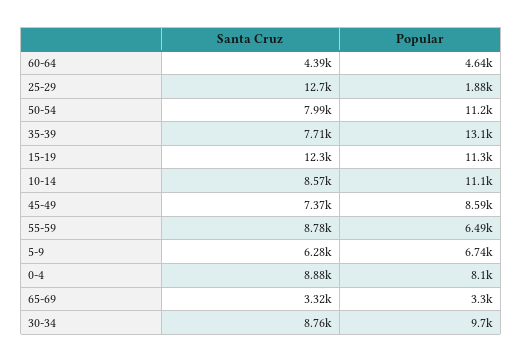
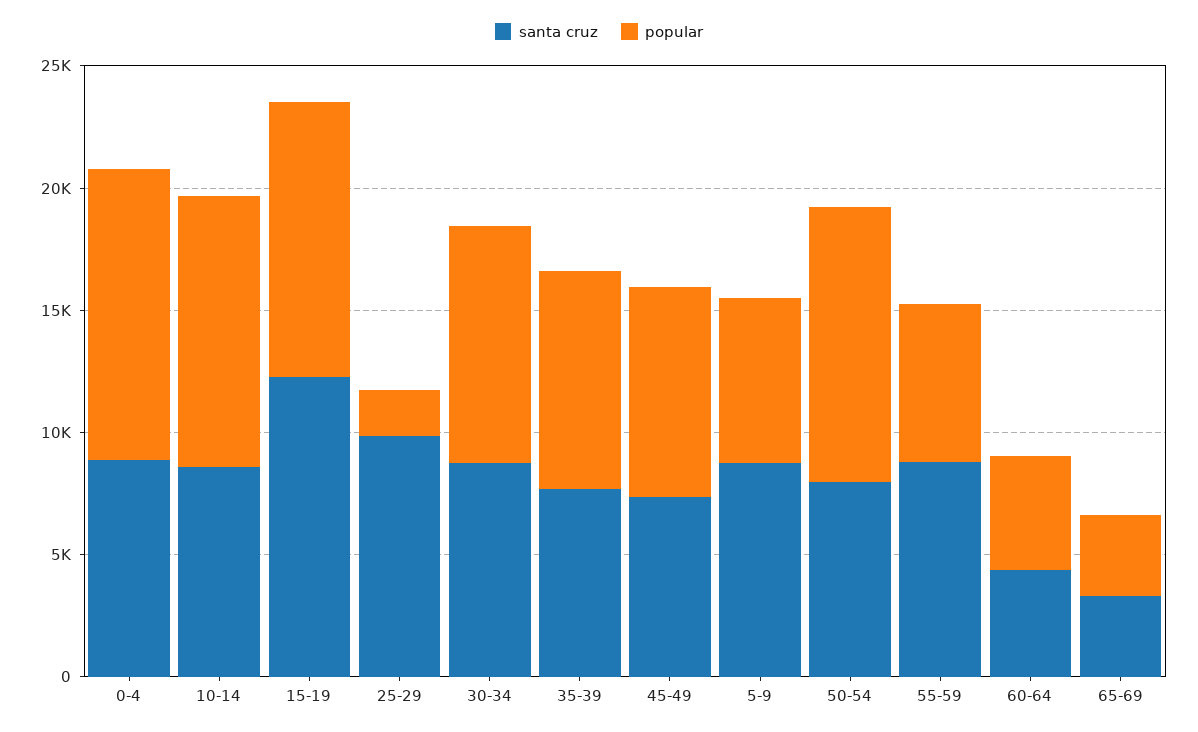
  {
    "Santa Cruz": {
      "60-64": 4390,
-     "25-29": 12700,
+     "25-29": 10000,
      "50-54": 7990,
      "35-39": 7710,
      "15-19": 12300,
      "10-14": 8570,
      "45-49": 7370,
      "55-59": 8780,
-     "5-9": 6280,
+     "5-9": 9000,
      "0-4": 8880,
      "65-69": 3320,
      "30-34": 8760
    },
    "Popular": {
      "60-64": 4640,
      "25-29": 1880,
      "50-54": 11200,
-     "35-39": 13100,
+     "35-39": 9000,
      "15-19": 11300,
      "10-14": 11100,
      "45-49": 8590,
      "55-59": 6490,
      "5-9": 6740,
-     "0-4": 8100,
+     "0-4": 12000,
      "65-69": 3300,
      "30-34": 9700
    }
  }

